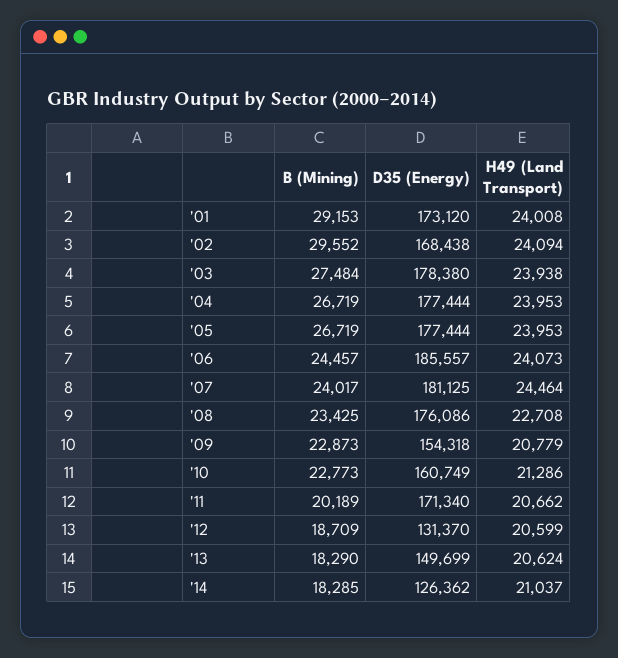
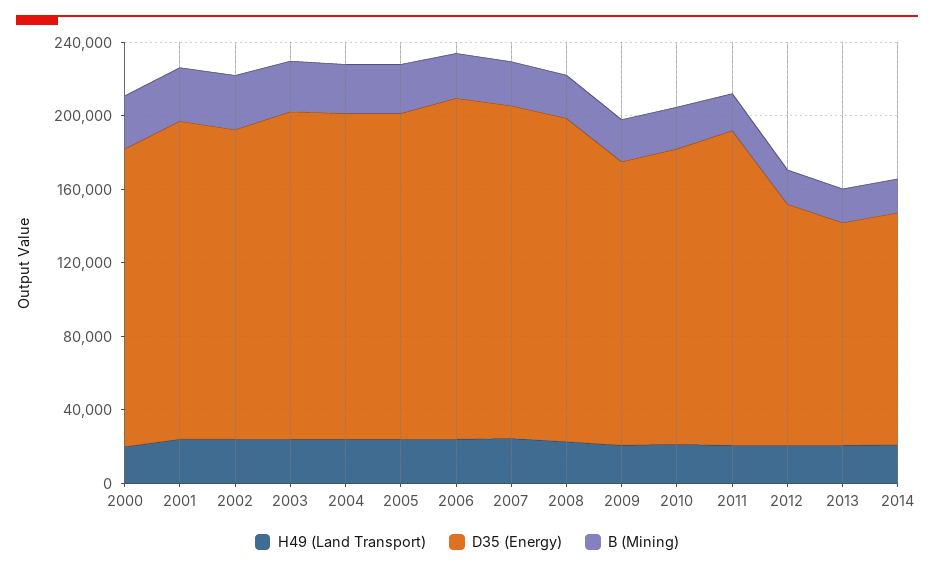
  {
    "B (Mining)": {
      "'01": 29153,
      "'02": 29552,
      "'03": 27484,
      "'04": 26719,
      "'05": 26719,
      "'06": 24457,
      "'07": 24017,
      "'08": 23425,
      "'09": 22873,
      "'10": 22773,
      "'11": 20189,
      "'12": 18709,
      "'13": 18290,
-     "'14": 18285
+     "'14": 18285,
+     "2000": 30000
    },
    "D35 (Energy)": {
      "'01": 173120,
      "'02": 168438,
      "'03": 178380,
      "'04": 177444,
      "'05": 177444,
      "'06": 185557,
      "'07": 181125,
      "'08": 176086,
      "'09": 154318,
      "'10": 160749,
      "'11": 171340,
      "'12": 131370,
-     "'13": 149699,
+     "'13": 120000,
-     "'14": 126362
+     "'14": 126362,
+     "2000": 160000
    },
    "H49 (Land Transport)": {
      "'01": 24008,
      "'02": 24094,
      "'03": 23938,
      "'04": 23953,
      "'05": 23953,
      "'06": 24073,
      "'07": 24464,
      "'08": 22708,
      "'09": 20779,
      "'10": 21286,
      "'11": 20662,
      "'12": 20599,
      "'13": 20624,
-     "'14": 21037
+     "'14": 21037,
+     "2000": 20000
    }
  }

